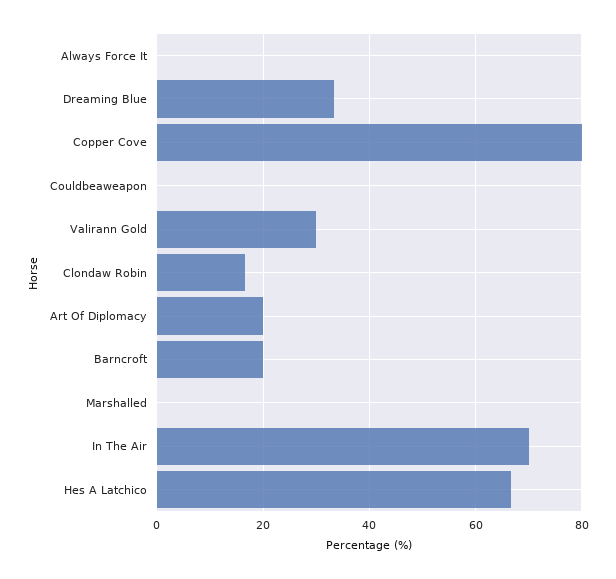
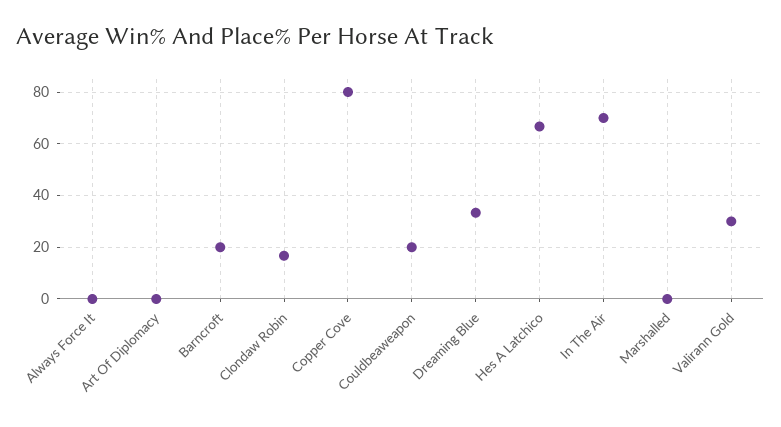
  {
    "Always Force It": 0,
    "Dreaming Blue": 34,
    "Copper Cove": 80,
-   "Couldbeaweapon": 0,
+   "Couldbeaweapon": 20,
    "Valirann Gold": 30,
    "Clondaw Robin": 16,
-   "Art Of Diplomacy": 20,
+   "Art Of Diplomacy": 0,
    "Barncroft": 20,
    "Marshalled": 0,
    "In The Air": 70,
    "Hes A Latchico": 66
  }

